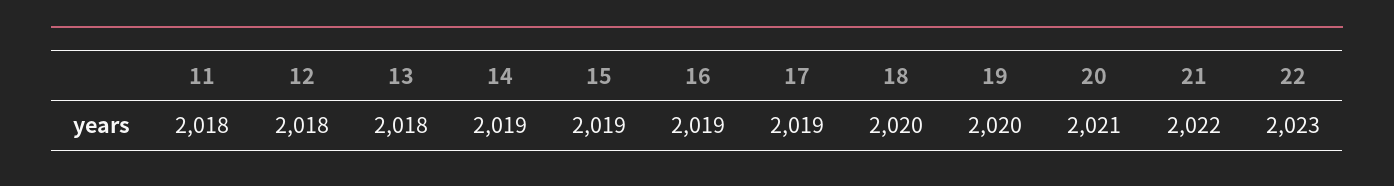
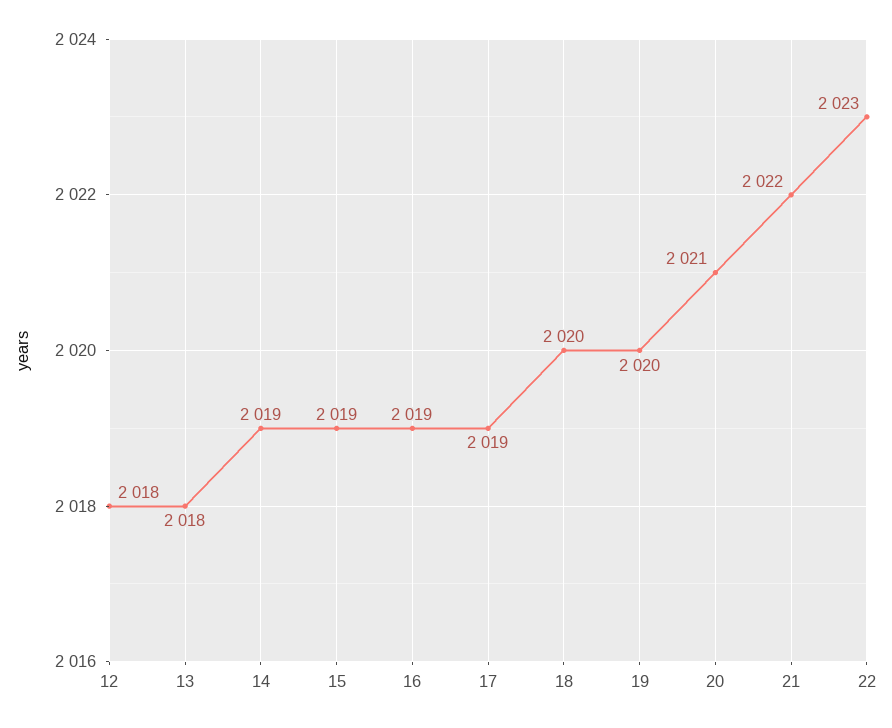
  {
-   "11": 2018,
    "12": 2018,
    "13": 2018,
    "14": 2019,
    "15": 2019,
    "16": 2019,
    "17": 2019,
    "18": 2020,
    "19": 2020,
    "20": 2021,
    "21": 2022,
    "22": 2023
  }

